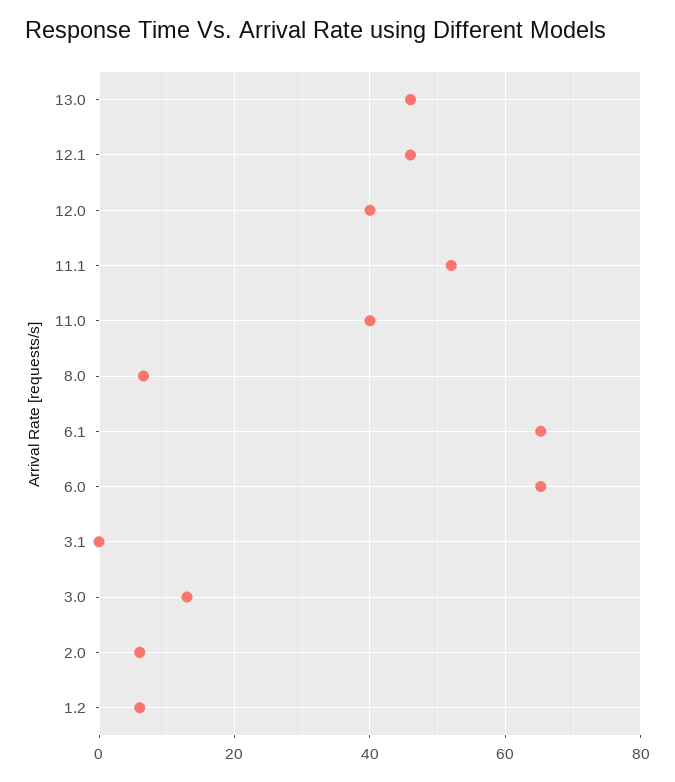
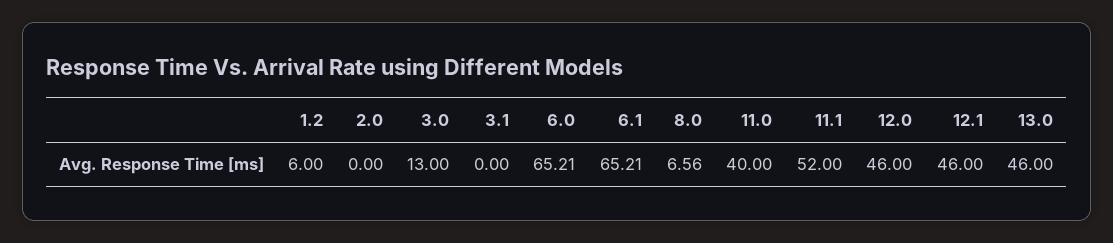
  {
    "13.0": 46,
    "12.1": 46,
-   "12.0": 40,
+   "12.0": 46,
    "11.1": 52,
    "11.0": 40,
    "8.0": 6.56,
    "6.1": 65.21,
    "6.0": 65.21,
    "3.1": 0,
    "3.0": 13,
-   "2.0": 6,
+   "2.0": 0,
    "1.2": 6
  }

